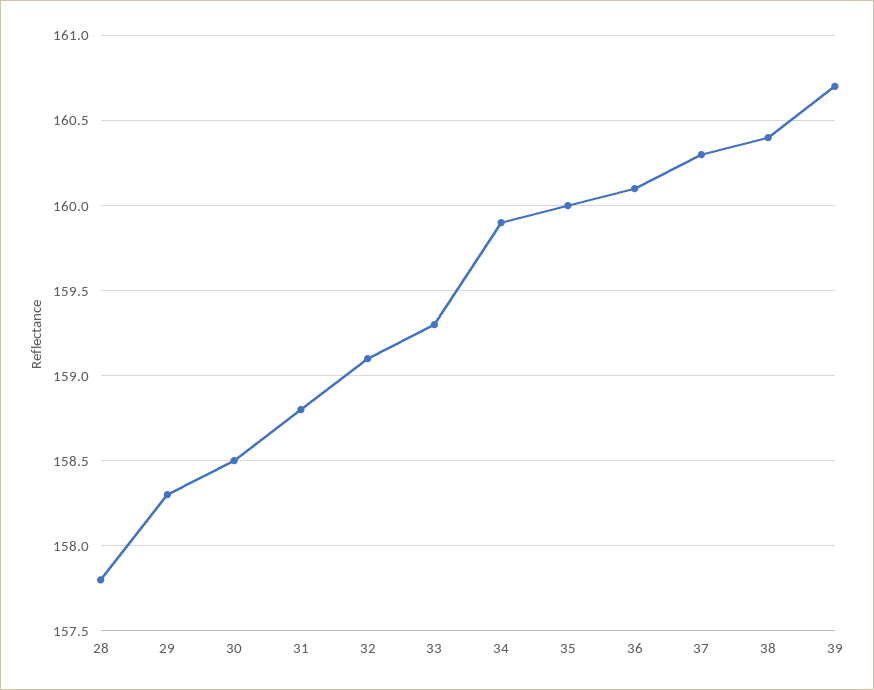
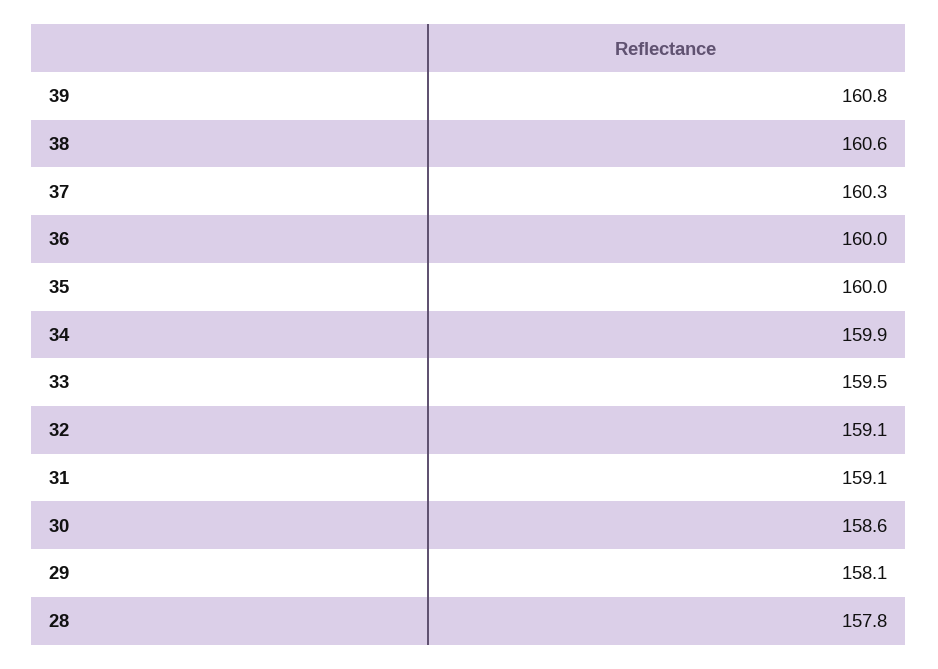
  {
    "28": 157.8,
-   "29": 158.3,
+   "29": 158.1,
-   "30": 158.5,
+   "30": 158.6,
-   "31": 158.8,
+   "31": 159.1,
    "32": 159.1,
-   "33": 159.3,
+   "33": 159.5,
    "34": 159.9,
    "35": 160,
-   "36": 160.1,
+   "36": 160,
    "37": 160.3,
-   "38": 160.4,
+   "38": 160.6,
-   "39": 160.7
+   "39": 160.8
  }

